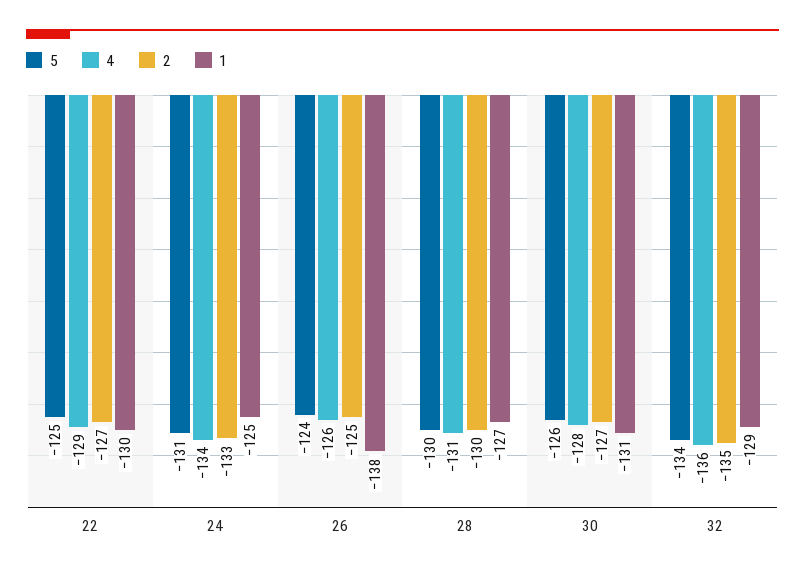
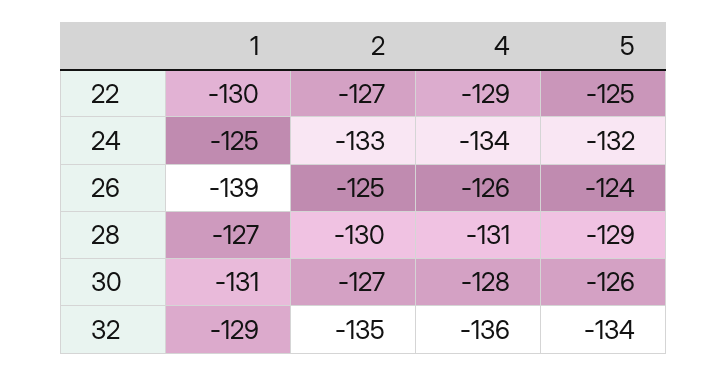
  {
    "5": {
      "22": -125,
-     "24": -131,
+     "24": -132,
      "26": -124,
-     "28": -130,
+     "28": -129,
      "30": -126,
      "32": -134
    },
    "4": {
      "22": -129,
      "24": -134,
      "26": -126,
      "28": -131,
      "30": -128,
      "32": -136
    },
    "2": {
      "22": -127,
      "24": -133,
      "26": -125,
      "28": -130,
      "30": -127,
      "32": -135
    },
    "1": {
      "22": -130,
      "24": -125,
-     "26": -138,
+     "26": -139,
      "28": -127,
      "30": -131,
      "32": -129
    }
  }

